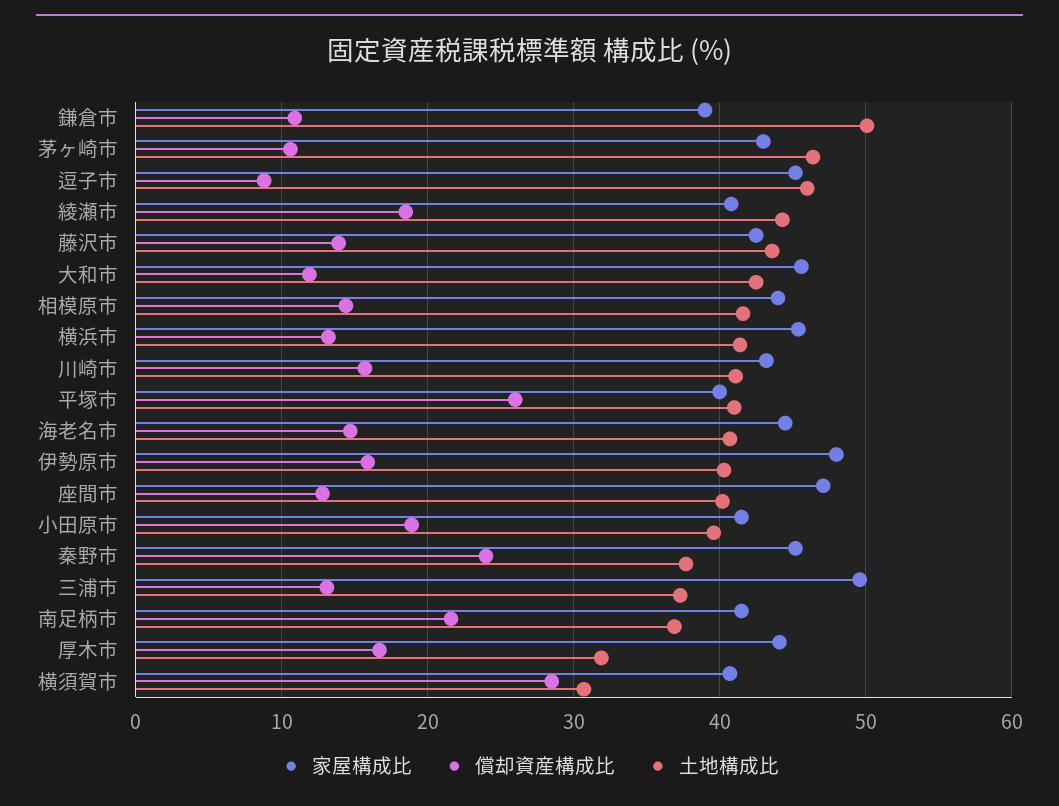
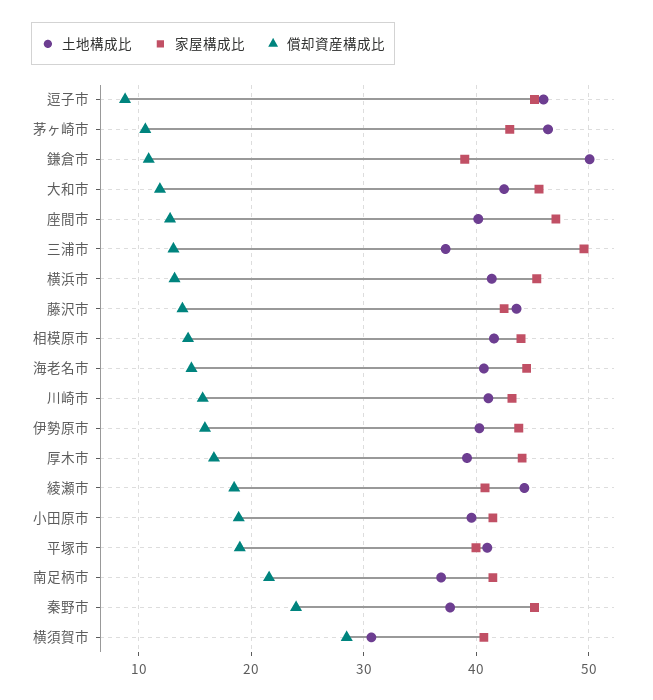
  {
    "家屋構成比": {
      "鎌倉市": 39,
      "茅ヶ崎市": 43,
      "逗子市": 45,
      "綾瀬市": 41,
      "藤沢市": 43,
      "大和市": 46,
      "相模原市": 44,
      "横浜市": 45,
      "川崎市": 43,
      "平塚市": 40,
      "海老名市": 45,
-     "伊勢原市": 48,
+     "伊勢原市": 44,
      "座間市": 47,
      "小田原市": 42,
      "秦野市": 45,
      "三浦市": 50,
      "南足柄市": 42,
      "厚木市": 44,
      "横須賀市": 41
    },
    "償却資産構成比": {
      "鎌倉市": 11,
      "茅ヶ崎市": 11,
      "逗子市": 9,
      "綾瀬市": 19,
      "藤沢市": 14,
      "大和市": 12,
      "相模原市": 14,
      "横浜市": 13,
      "川崎市": 16,
-     "平塚市": 26,
+     "平塚市": 19,
      "海老名市": 15,
      "伊勢原市": 16,
      "座間市": 13,
      "小田原市": 19,
      "秦野市": 24,
      "三浦市": 13,
      "南足柄市": 22,
      "厚木市": 17,
      "横須賀市": 29
    },
    "土地構成比": {
      "鎌倉市": 50,
      "茅ヶ崎市": 46,
      "逗子市": 46,
      "綾瀬市": 44,
      "藤沢市": 44,
      "大和市": 43,
      "相模原市": 42,
      "横浜市": 41,
      "川崎市": 41,
      "平塚市": 41,
      "海老名市": 41,
      "伊勢原市": 40,
      "座間市": 40,
      "小田原市": 40,
      "秦野市": 38,
      "三浦市": 37,
      "南足柄市": 37,
-     "厚木市": 32,
+     "厚木市": 39,
      "横須賀市": 31
    }
  }

